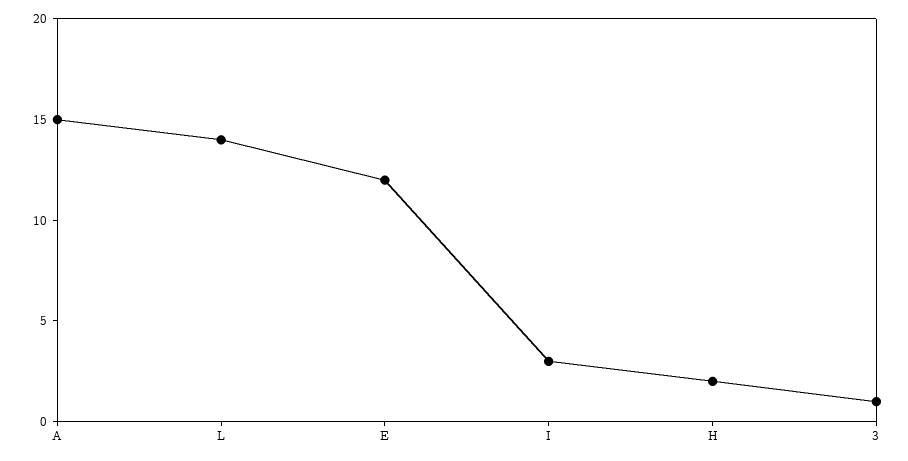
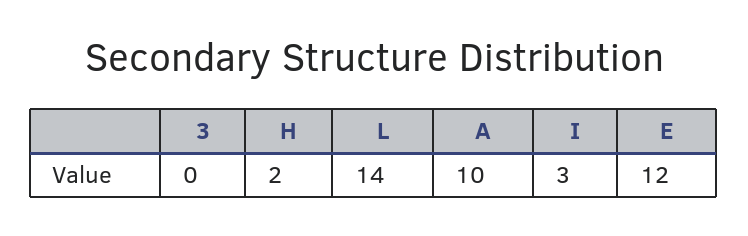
  {
-   "A": 15,
+   "A": 10,
    "L": 14,
    "E": 12,
    "I": 3,
    "H": 2,
-   "3": 1
+   "3": 0
  }

